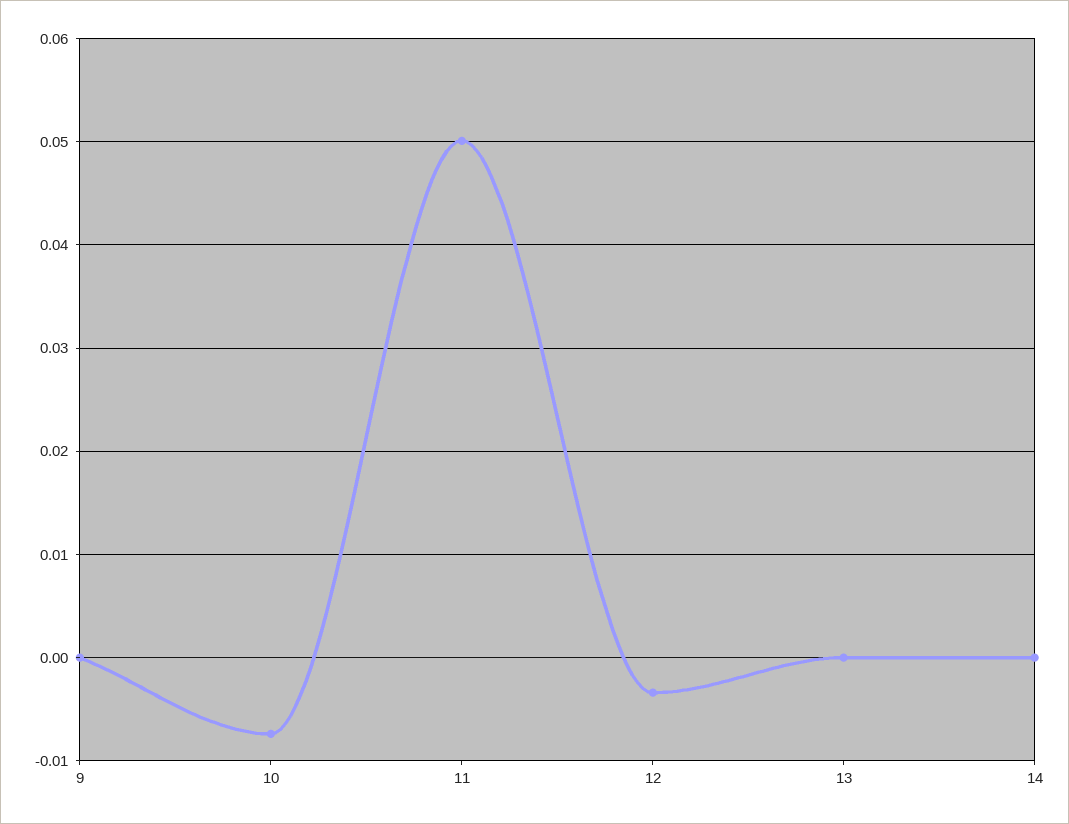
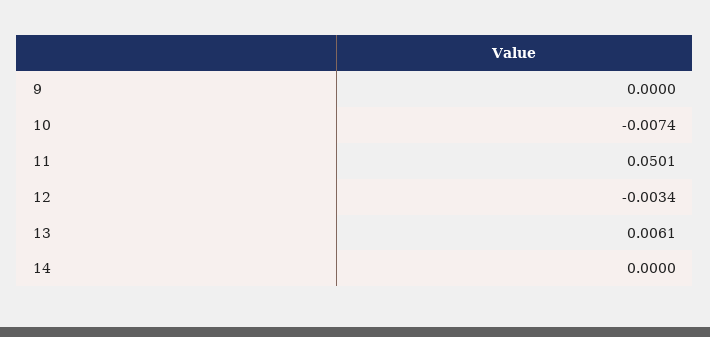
  {
    "9": 0,
    "10": -0.0074,
    "11": 0.0501,
    "12": -0.0034,
-   "13": 0,
+   "13": 0.0061,
    "14": 0
  }

